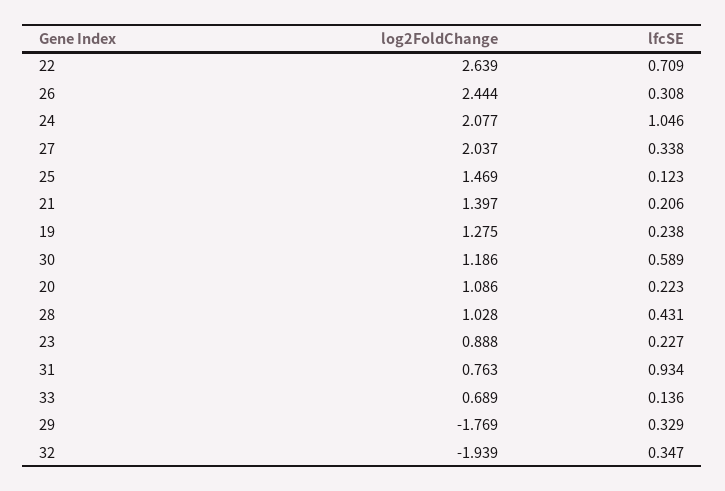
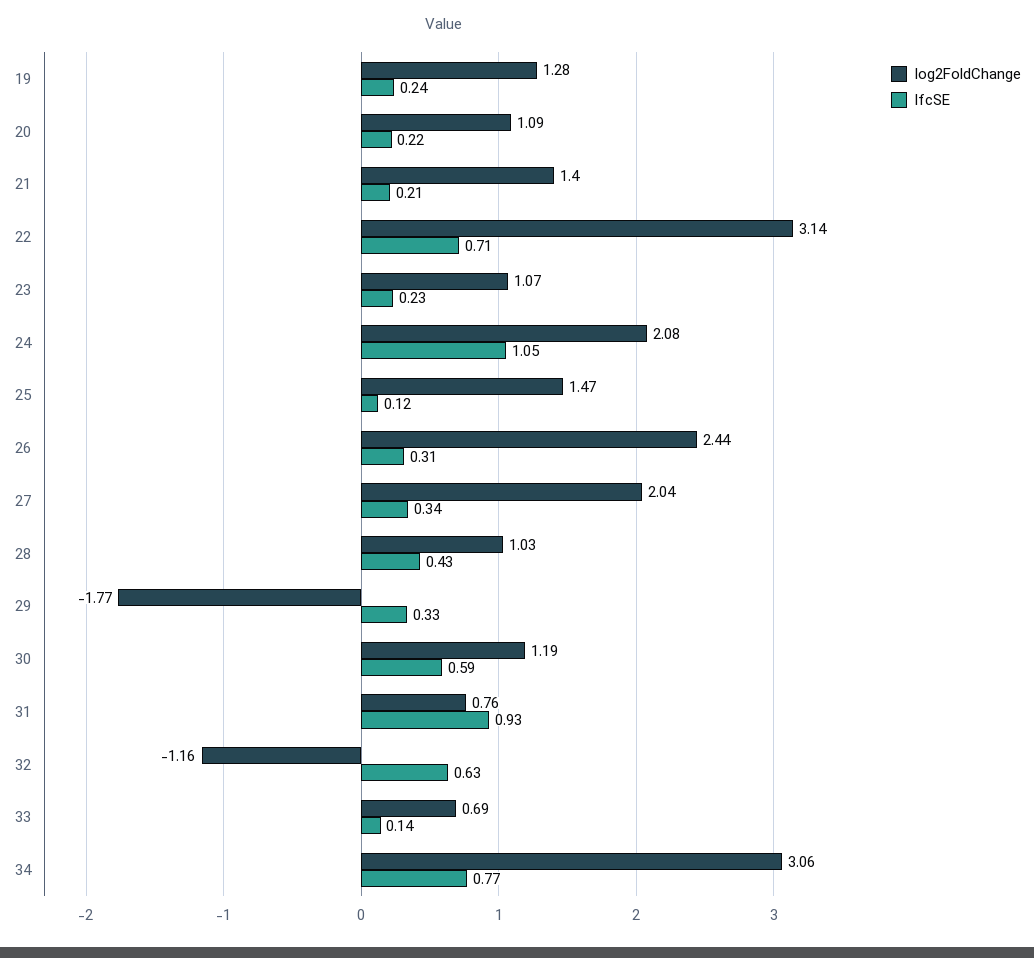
  {
    "log2FoldChange": {
-     "22": 2.639,
+     "22": 3.14,
      "26": 2.444,
      "24": 2.077,
      "27": 2.037,
      "25": 1.469,
      "21": 1.397,
      "19": 1.275,
      "30": 1.186,
      "20": 1.086,
      "28": 1.028,
-     "23": 0.888,
+     "23": 1.07,
      "31": 0.763,
      "33": 0.689,
      "29": -1.769,
-     "32": -1.939
+     "32": -1.16,
+     "34": 3.06
    },
    "lfcSE": {
      "22": 0.709,
      "26": 0.308,
      "24": 1.046,
      "27": 0.338,
      "25": 0.123,
      "21": 0.206,
      "19": 0.238,
      "30": 0.589,
      "20": 0.223,
      "28": 0.431,
      "23": 0.227,
      "31": 0.934,
      "33": 0.136,
      "29": 0.329,
-     "32": 0.347
+     "32": 0.63,
+     "34": 0.77
    }
  }

